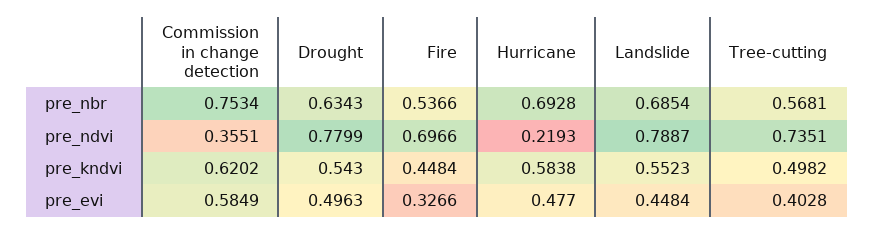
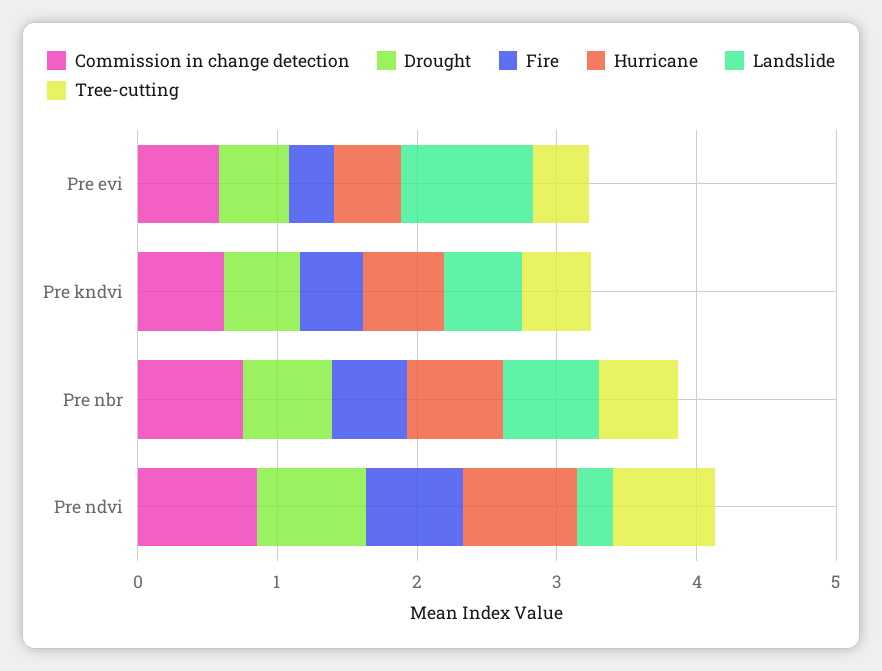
  {
    "Commission in change detection": {
      "pre_nbr": 0.7534,
-     "pre_ndvi": 0.3551,
+     "pre_ndvi": 0.8,
      "pre_kndvi": 0.6202,
      "pre_evi": 0.5849
    },
    "Drought": {
      "pre_nbr": 0.6343,
      "pre_ndvi": 0.7799,
      "pre_kndvi": 0.543,
      "pre_evi": 0.4963
    },
    "Fire": {
      "pre_nbr": 0.5366,
      "pre_ndvi": 0.6966,
      "pre_kndvi": 0.4484,
      "pre_evi": 0.3266
    },
    "Hurricane": {
      "pre_nbr": 0.6928,
-     "pre_ndvi": 0.2193,
+     "pre_ndvi": 0.8,
      "pre_kndvi": 0.5838,
      "pre_evi": 0.477
    },
    "Landslide": {
      "pre_nbr": 0.6854,
-     "pre_ndvi": 0.7887,
+     "pre_ndvi": 0.2,
      "pre_kndvi": 0.5523,
-     "pre_evi": 0.4484
+     "pre_evi": 1
    },
    "Tree-cutting": {
      "pre_nbr": 0.5681,
      "pre_ndvi": 0.7351,
      "pre_kndvi": 0.4982,
      "pre_evi": 0.4028
    }
  }

